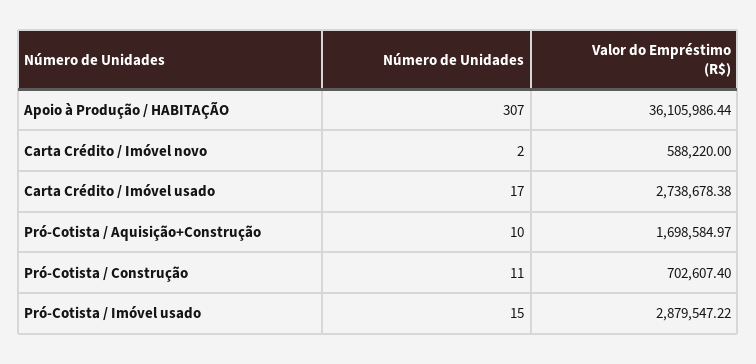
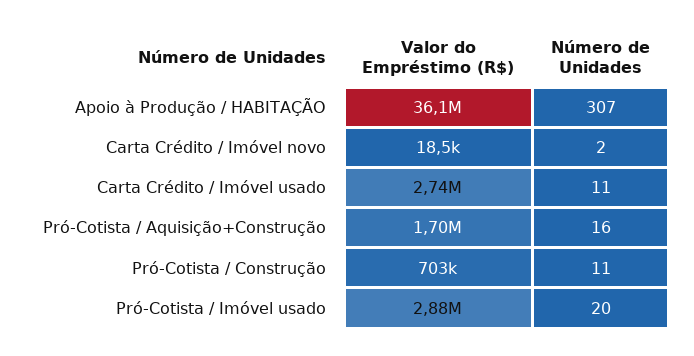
  {
    "Número de Unidades": {
      "Apoio à Produção / HABITAÇÃO": 307,
      "Carta Crédito / Imóvel novo": 2,
-     "Carta Crédito / Imóvel usado": 17,
+     "Carta Crédito / Imóvel usado": 11,
-     "Pró-Cotista / Aquisição+Construção": 10,
+     "Pró-Cotista / Aquisição+Construção": 16,
      "Pró-Cotista / Construção": 11,
-     "Pró-Cotista / Imóvel usado": 15
+     "Pró-Cotista / Imóvel usado": 20
    },
    "Valor do Empréstimo (R$)": {
      "Apoio à Produção / HABITAÇÃO": 36105986.44,
-     "Carta Crédito / Imóvel novo": 588220,
+     "Carta Crédito / Imóvel novo": 18500,
      "Carta Crédito / Imóvel usado": 2738678.38,
      "Pró-Cotista / Aquisição+Construção": 1698584.97,
      "Pró-Cotista / Construção": 702607.4,
      "Pró-Cotista / Imóvel usado": 2879547.22
    }
  }

